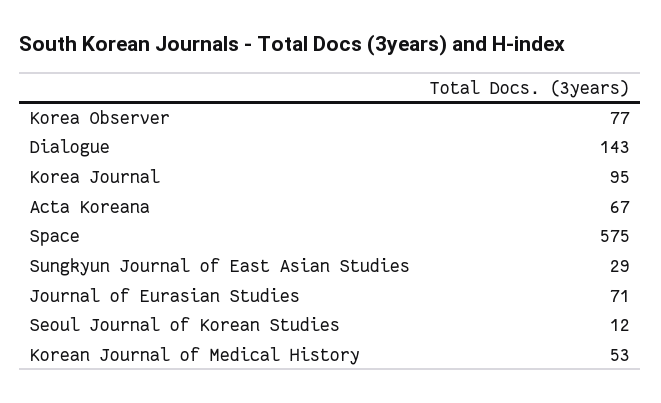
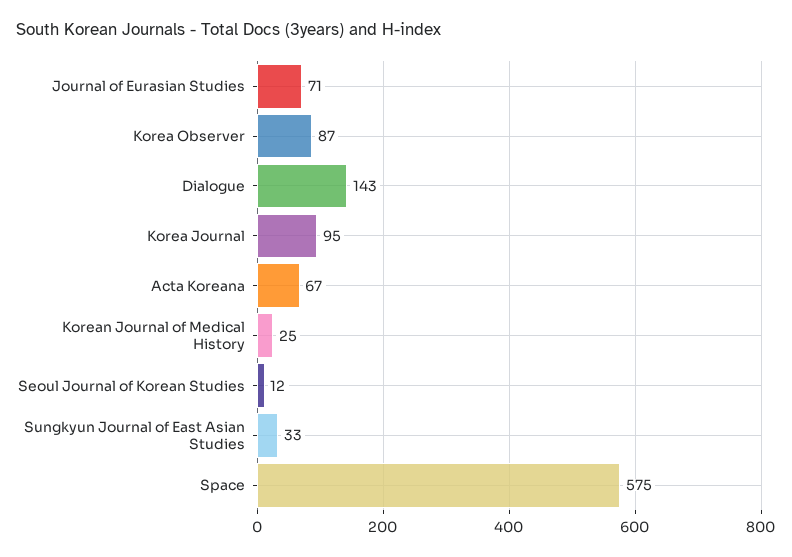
  {
-   "Korea Observer": 77,
+   "Korea Observer": 87,
    "Dialogue": 143,
    "Korea Journal": 95,
    "Acta Koreana": 67,
    "Space": 575,
-   "Sungkyun Journal of East Asian Studies": 29,
+   "Sungkyun Journal of East Asian Studies": 33,
    "Journal of Eurasian Studies": 71,
    "Seoul Journal of Korean Studies": 12,
-   "Korean Journal of Medical History": 53
+   "Korean Journal of Medical History": 25
  }

